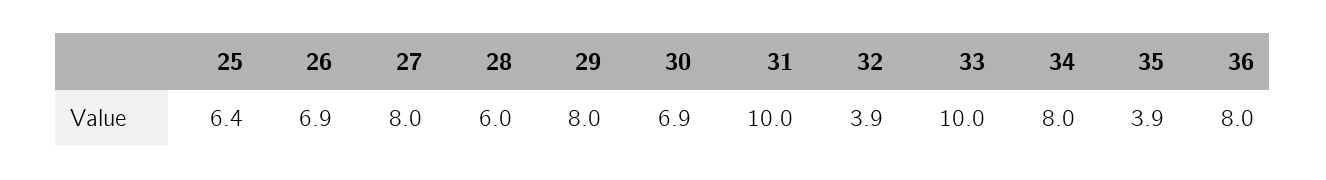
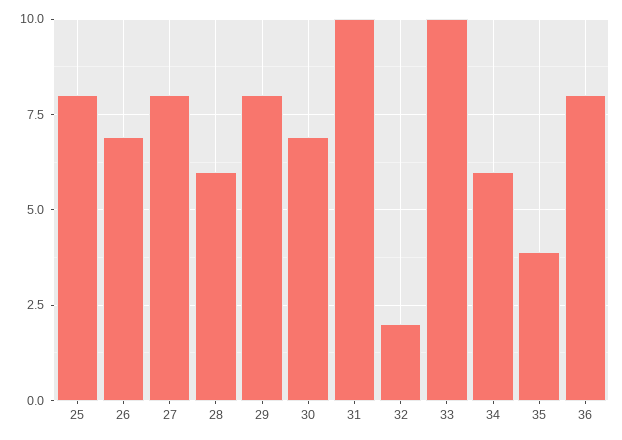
  {
-   "25": 6.4,
+   "25": 8,
    "26": 6.9,
    "27": 8,
    "28": 6,
    "29": 8,
    "30": 6.9,
    "31": 10,
-   "32": 3.9,
+   "32": 2,
    "33": 10,
-   "34": 8,
+   "34": 6,
    "35": 3.9,
    "36": 8
  }

